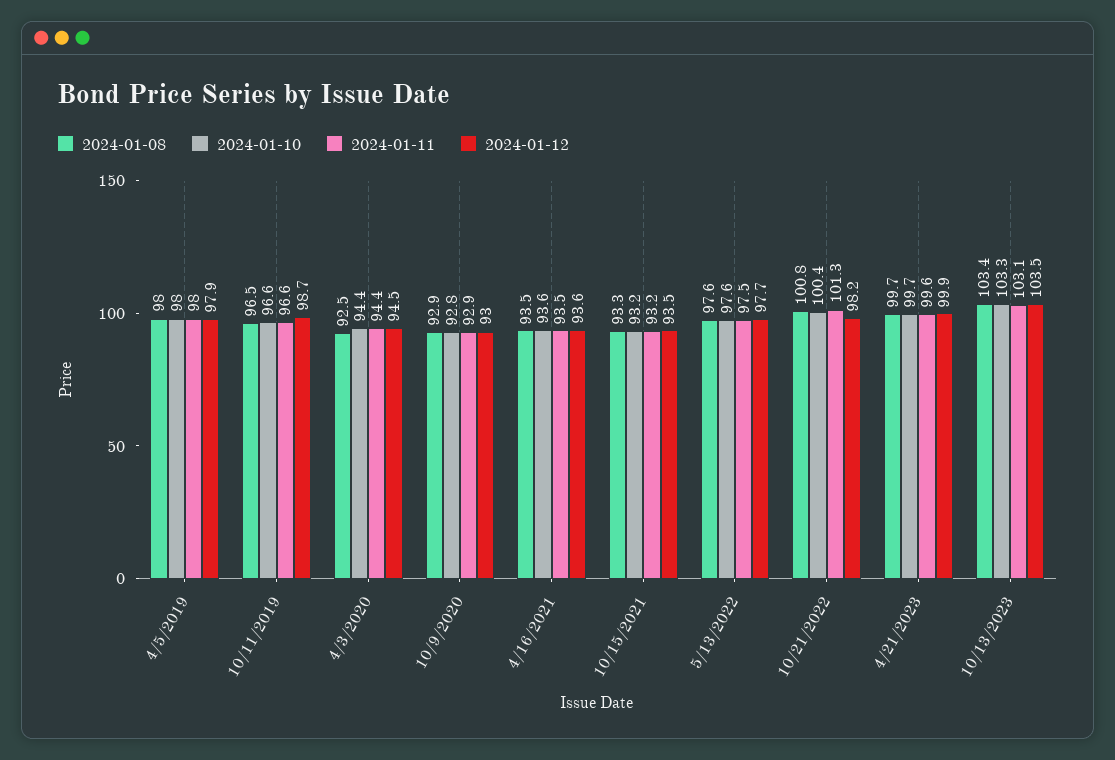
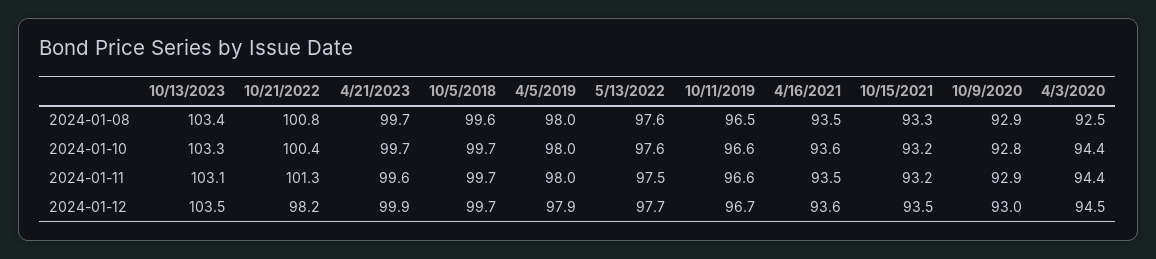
  {
    "2024-01-08": {
      "4/5/2019": 98,
      "10/11/2019": 96.5,
      "4/3/2020": 92.5,
      "10/9/2020": 92.9,
      "4/16/2021": 93.5,
      "10/15/2021": 93.3,
      "5/13/2022": 97.6,
      "10/21/2022": 100.8,
      "4/21/2023": 99.7,
-     "10/13/2023": 103.4
+     "10/13/2023": 103.4,
+     "10/5/2018": 99.6
    },
    "2024-01-10": {
      "4/5/2019": 98,
      "10/11/2019": 96.6,
      "4/3/2020": 94.4,
      "10/9/2020": 92.8,
      "4/16/2021": 93.6,
      "10/15/2021": 93.2,
      "5/13/2022": 97.6,
      "10/21/2022": 100.4,
      "4/21/2023": 99.7,
-     "10/13/2023": 103.3
+     "10/13/2023": 103.3,
+     "10/5/2018": 99.7
    },
    "2024-01-11": {
      "4/5/2019": 98,
      "10/11/2019": 96.6,
      "4/3/2020": 94.4,
      "10/9/2020": 92.9,
      "4/16/2021": 93.5,
      "10/15/2021": 93.2,
      "5/13/2022": 97.5,
      "10/21/2022": 101.3,
      "4/21/2023": 99.6,
-     "10/13/2023": 103.1
+     "10/13/2023": 103.1,
+     "10/5/2018": 99.7
    },
    "2024-01-12": {
      "4/5/2019": 97.9,
-     "10/11/2019": 98.7,
+     "10/11/2019": 96.7,
      "4/3/2020": 94.5,
      "10/9/2020": 93,
      "4/16/2021": 93.6,
      "10/15/2021": 93.5,
      "5/13/2022": 97.7,
      "10/21/2022": 98.2,
      "4/21/2023": 99.9,
-     "10/13/2023": 103.5
+     "10/13/2023": 103.5,
+     "10/5/2018": 99.7
    }
  }

